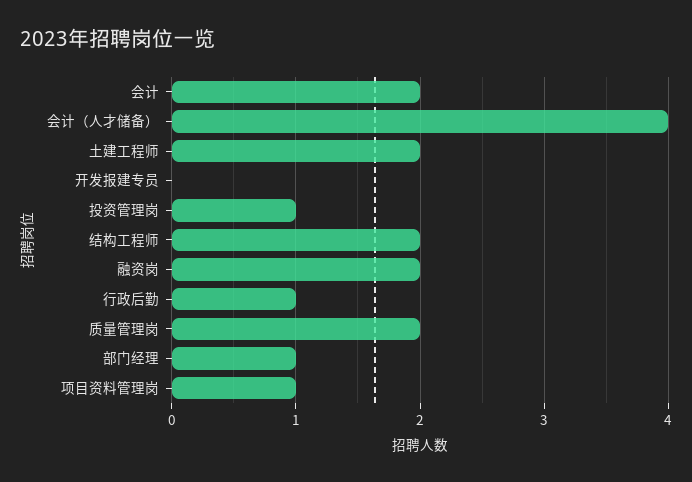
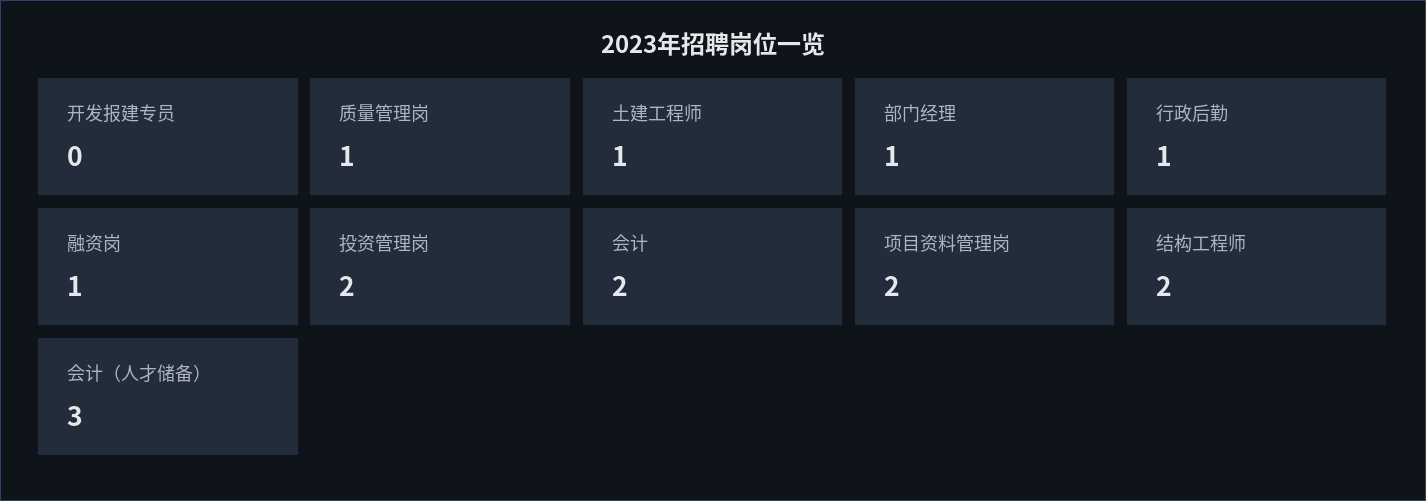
  {
    "会计": 2,
-   "会计（人才储备）": 4,
+   "会计（人才储备）": 3,
-   "土建工程师": 2,
+   "土建工程师": 1,
    "开发报建专员": 0,
-   "投资管理岗": 1,
+   "投资管理岗": 2,
    "结构工程师": 2,
-   "融资岗": 2,
+   "融资岗": 1,
    "行政后勤": 1,
-   "质量管理岗": 2,
+   "质量管理岗": 1,
    "部门经理": 1,
-   "项目资料管理岗": 1
+   "项目资料管理岗": 2
  }

